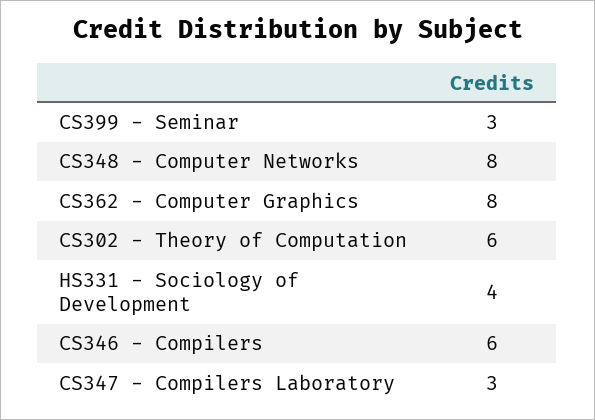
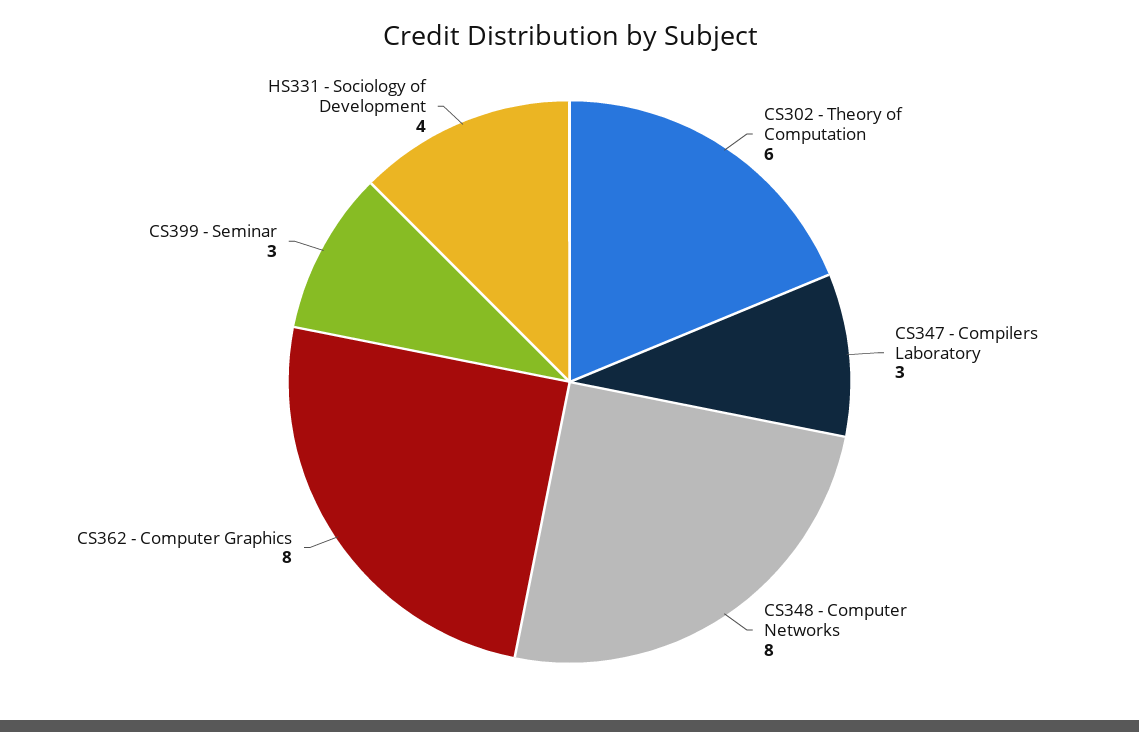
  {
    "CS399 - Seminar": 3,
    "CS348 - Computer Networks": 8,
    "CS362 - Computer Graphics": 8,
    "CS302 - Theory of Computation": 6,
    "HS331 - Sociology of Development": 4,
-   "CS346 - Compilers": 6,
    "CS347 - Compilers Laboratory": 3
  }

